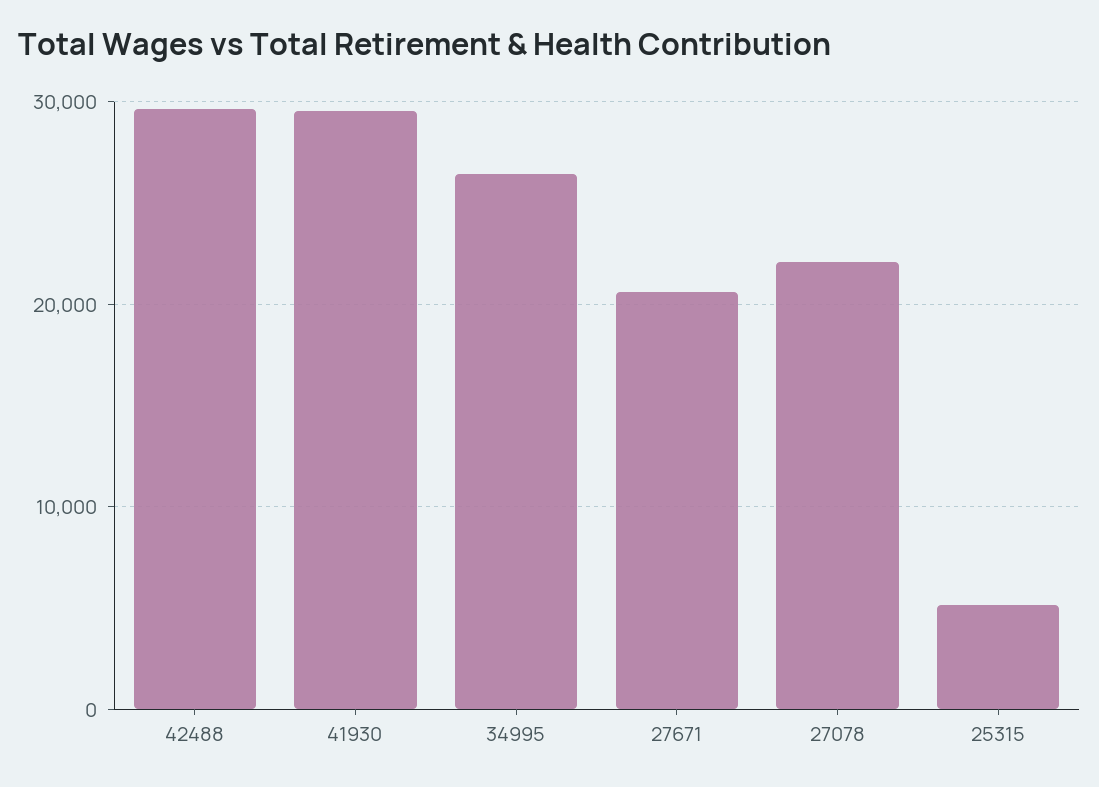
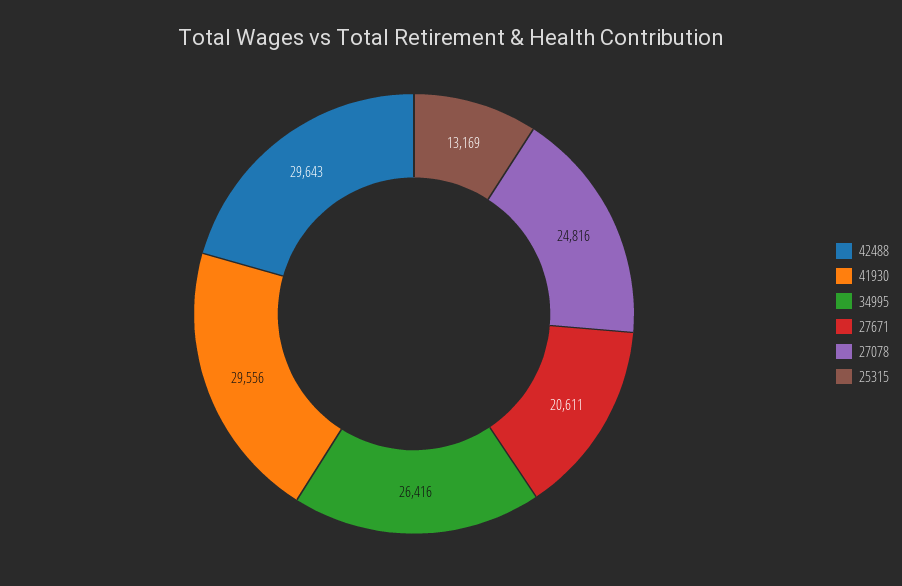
  {
    "42488": 29643,
    "41930": 29556,
    "34995": 26416,
    "27671": 20611,
-   "27078": 22000,
+   "27078": 24816,
-   "25315": 5000
+   "25315": 13169
  }

